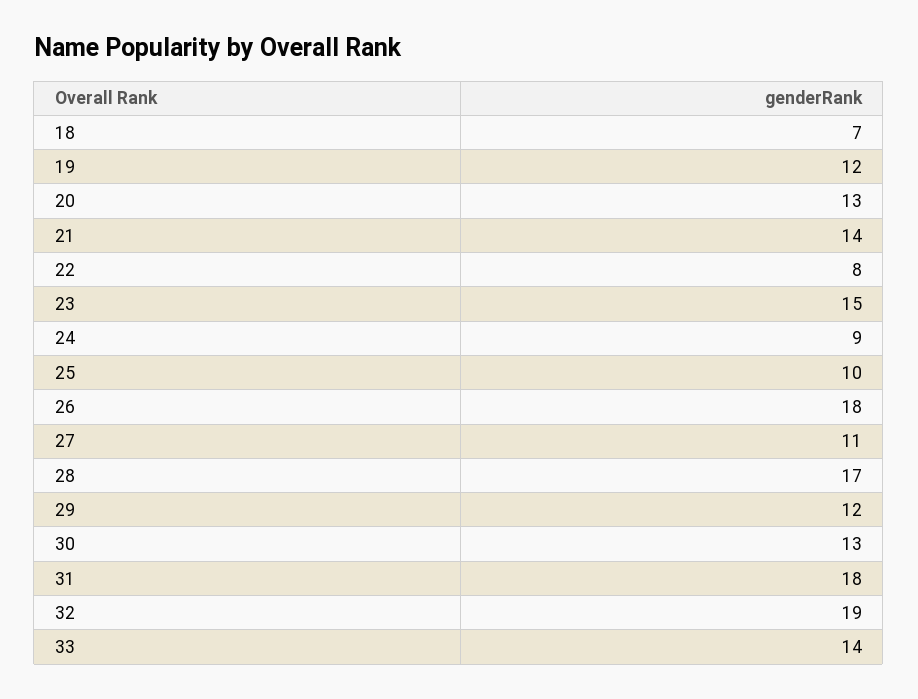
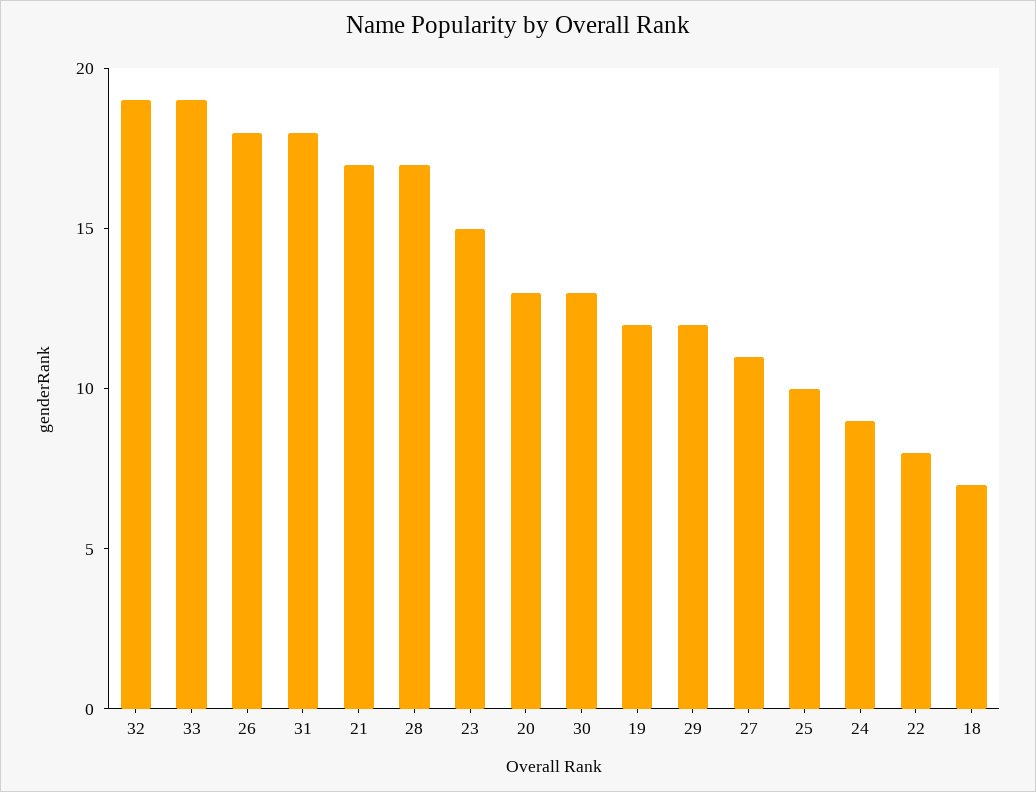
  {
    "18": 7,
    "19": 12,
    "20": 13,
-   "21": 14,
+   "21": 17,
    "22": 8,
    "23": 15,
    "24": 9,
    "25": 10,
    "26": 18,
    "27": 11,
    "28": 17,
    "29": 12,
    "30": 13,
    "31": 18,
    "32": 19,
-   "33": 14
+   "33": 19
  }

